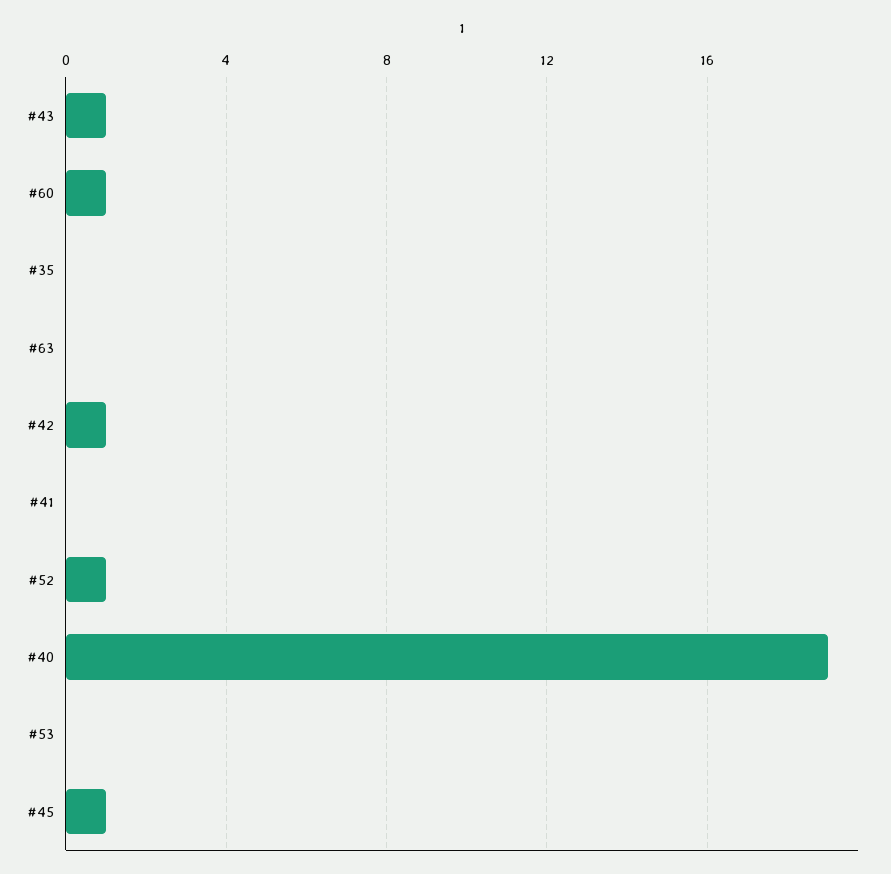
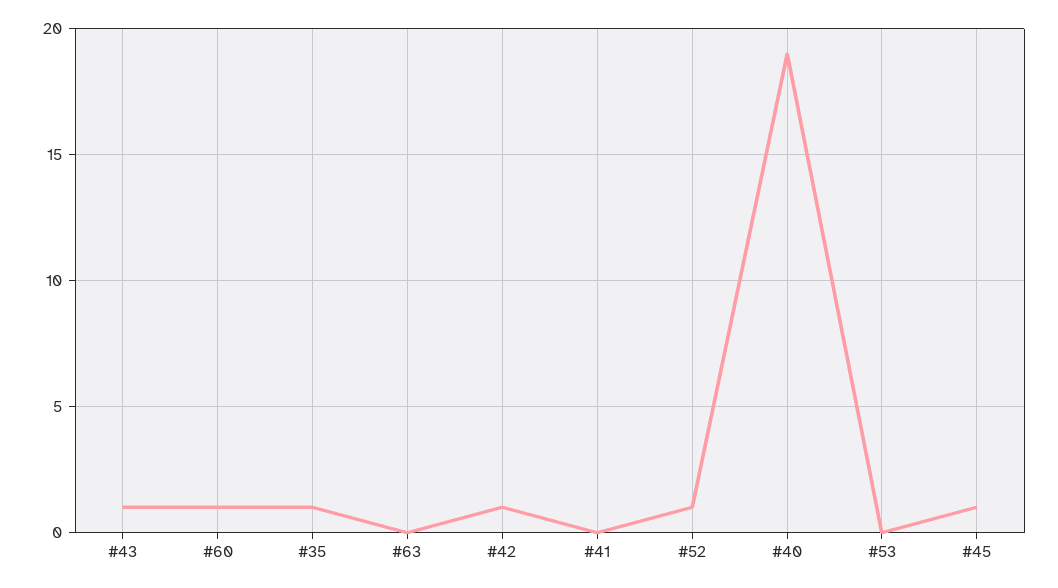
  {
    "#43": 1,
    "#60": 1,
-   "#35": 0,
+   "#35": 1,
    "#63": 0,
    "#42": 1,
    "#41": 0,
    "#52": 1,
    "#40": 19,
    "#53": 0,
    "#45": 1
  }

